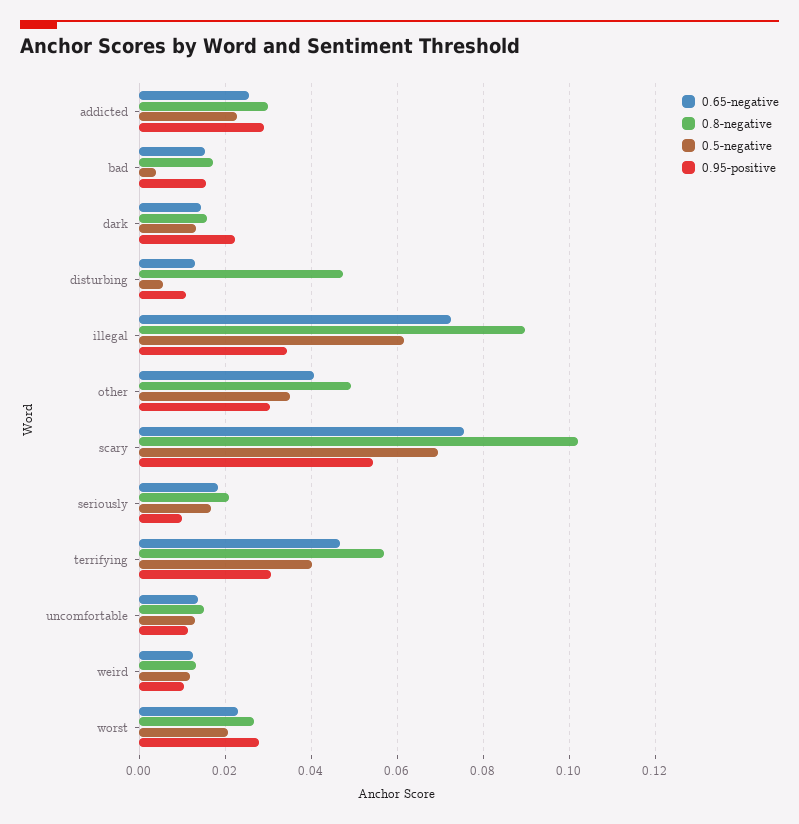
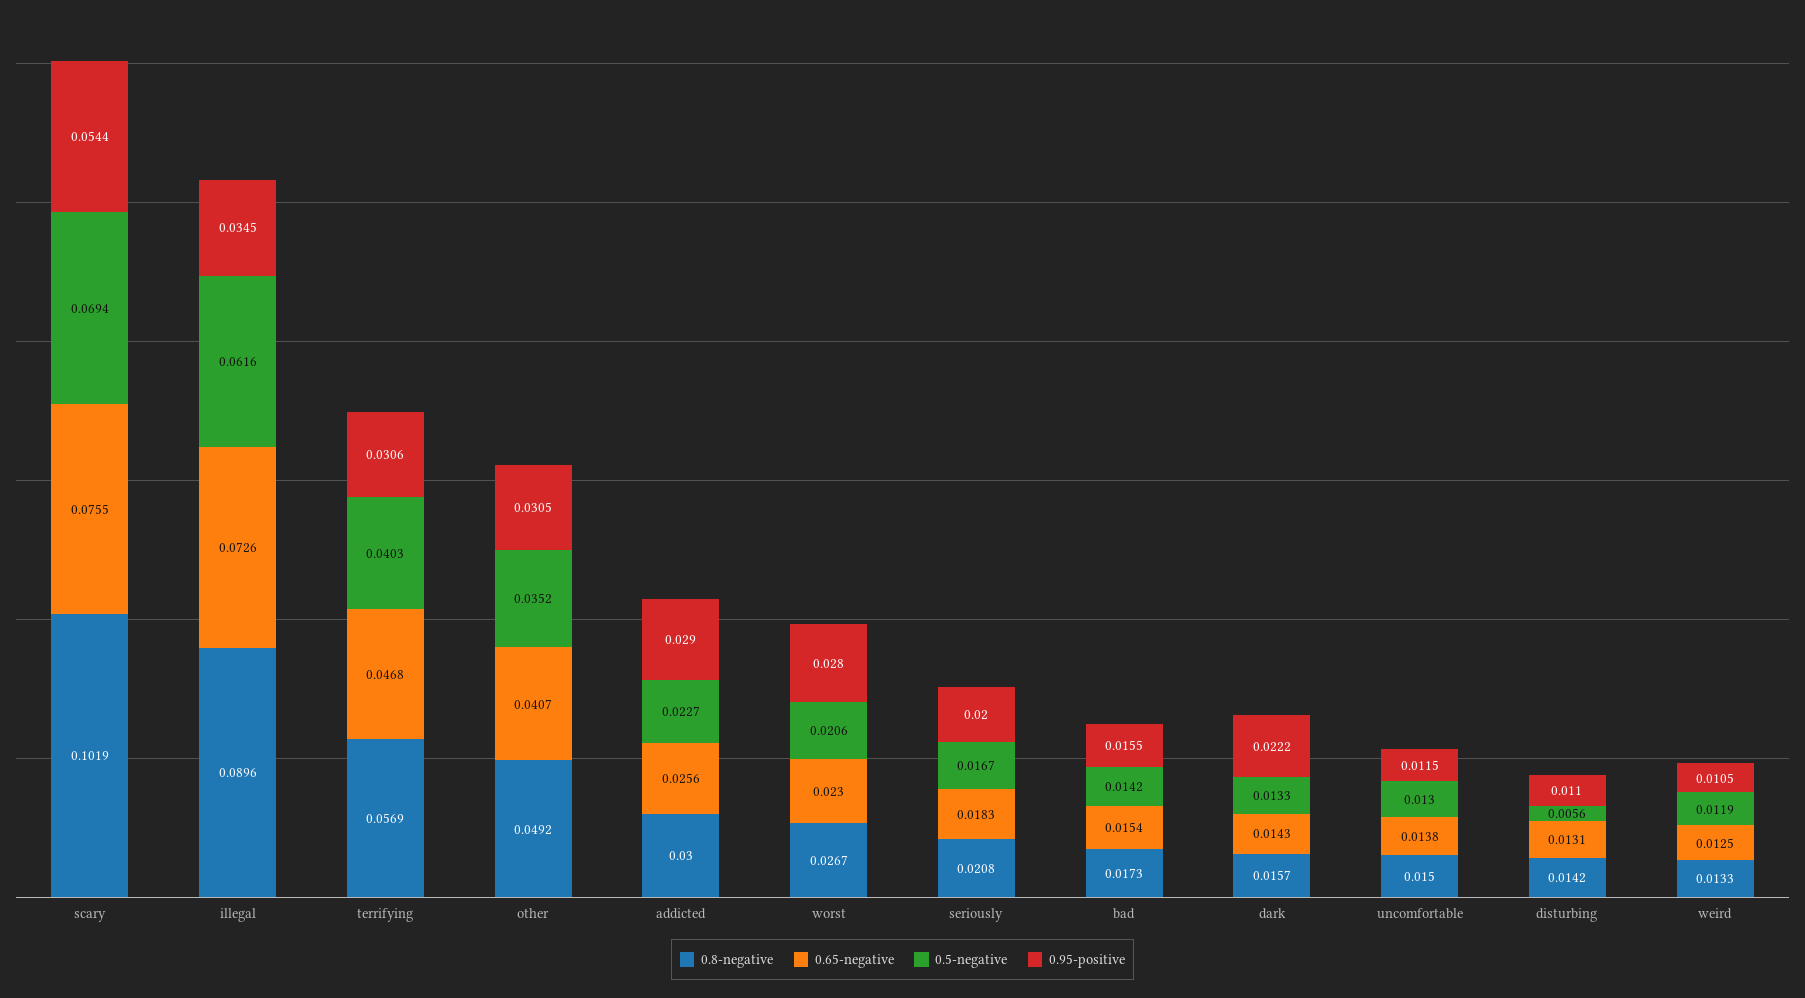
  {
    "0.65-negative": {
      "addicted": 0.0256,
      "bad": 0.0154,
      "dark": 0.0143,
      "disturbing": 0.0131,
      "illegal": 0.0726,
      "other": 0.0407,
      "scary": 0.0755,
      "seriously": 0.0183,
      "terrifying": 0.0468,
      "uncomfortable": 0.0138,
      "weird": 0.0125,
      "worst": 0.023
    },
    "0.8-negative": {
      "addicted": 0.03,
      "bad": 0.0173,
      "dark": 0.0157,
-     "disturbing": 0.048,
+     "disturbing": 0.0142,
      "illegal": 0.0896,
      "other": 0.0492,
      "scary": 0.1019,
      "seriously": 0.0208,
      "terrifying": 0.0569,
      "uncomfortable": 0.015,
      "weird": 0.0133,
      "worst": 0.0267
    },
    "0.5-negative": {
      "addicted": 0.0227,
-     "bad": 0.004,
+     "bad": 0.0142,
      "dark": 0.0133,
      "disturbing": 0.0056,
      "illegal": 0.0616,
      "other": 0.0352,
      "scary": 0.0694,
      "seriously": 0.0167,
      "terrifying": 0.0403,
      "uncomfortable": 0.013,
      "weird": 0.0119,
      "worst": 0.0206
    },
    "0.95-positive": {
      "addicted": 0.029,
      "bad": 0.0155,
      "dark": 0.0222,
      "disturbing": 0.011,
      "illegal": 0.0345,
      "other": 0.0305,
      "scary": 0.0544,
-     "seriously": 0.01,
+     "seriously": 0.02,
      "terrifying": 0.0306,
      "uncomfortable": 0.0115,
      "weird": 0.0105,
      "worst": 0.028
    }
  }

